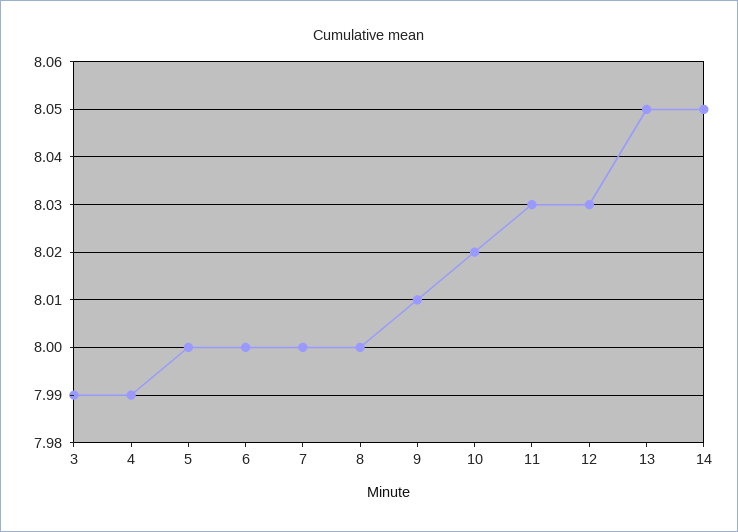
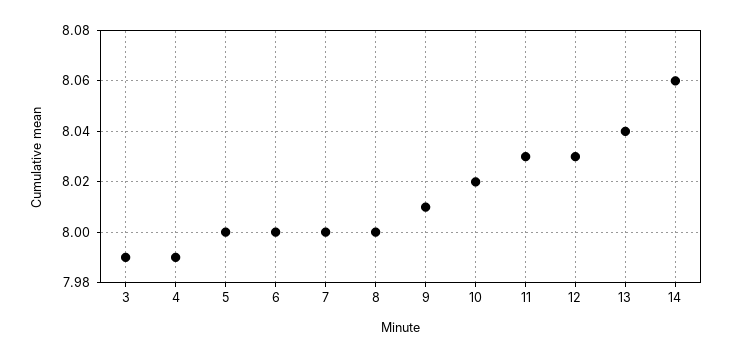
  {
    "3": 7.99,
    "4": 7.99,
    "5": 8,
    "6": 8,
    "7": 8,
    "8": 8,
    "9": 8.01,
    "10": 8.02,
    "11": 8.03,
    "12": 8.03,
-   "13": 8.05,
+   "13": 8.04,
-   "14": 8.05
+   "14": 8.06
  }

